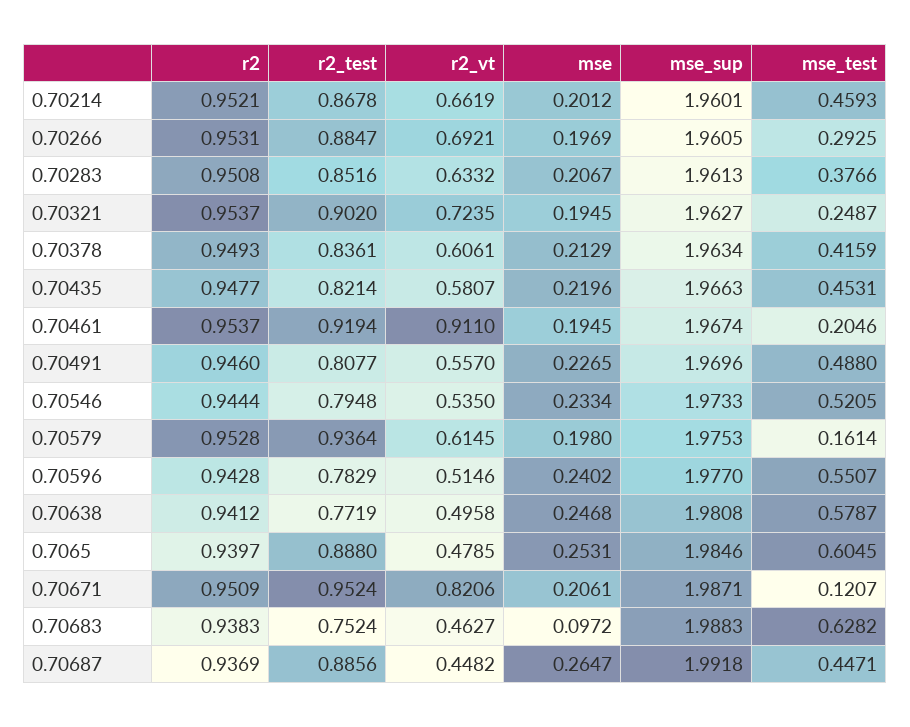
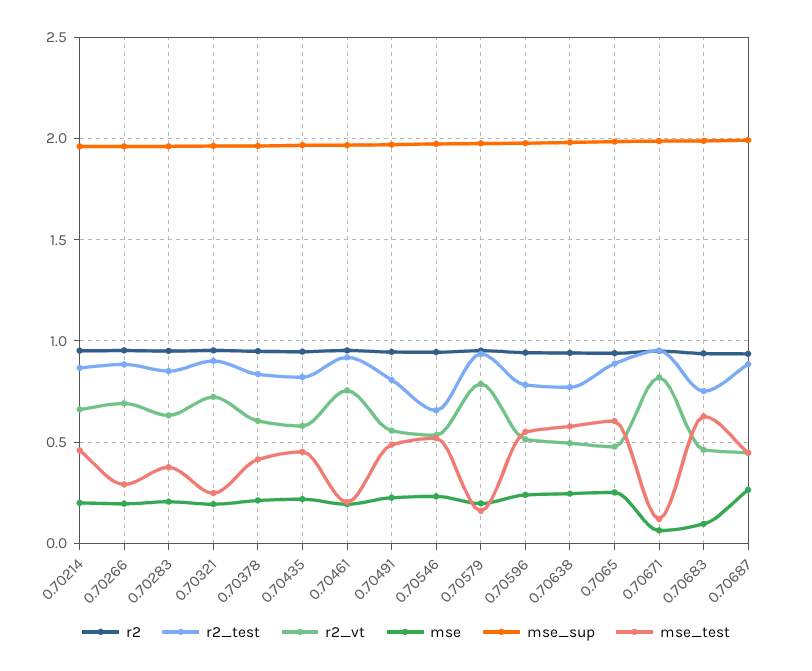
  {
    "r2": {
      "0.70214": 0.9521,
      "0.70266": 0.9531,
      "0.70283": 0.9508,
      "0.70321": 0.9537,
      "0.70378": 0.9493,
      "0.70435": 0.9477,
      "0.70461": 0.9537,
      "0.70491": 0.946,
      "0.70546": 0.9444,
      "0.70579": 0.9528,
      "0.70596": 0.9428,
      "0.70638": 0.9412,
      "0.7065": 0.9397,
      "0.70671": 0.9509,
      "0.70683": 0.9383,
      "0.70687": 0.9369
    },
    "r2_test": {
      "0.70214": 0.8678,
      "0.70266": 0.8847,
      "0.70283": 0.8516,
      "0.70321": 0.902,
      "0.70378": 0.8361,
      "0.70435": 0.8214,
      "0.70461": 0.9194,
      "0.70491": 0.8077,
-     "0.70546": 0.7948,
+     "0.70546": 0.65,
      "0.70579": 0.9364,
      "0.70596": 0.7829,
      "0.70638": 0.7719,
      "0.7065": 0.888,
      "0.70671": 0.9524,
      "0.70683": 0.7524,
      "0.70687": 0.8856
    },
    "r2_vt": {
      "0.70214": 0.6619,
      "0.70266": 0.6921,
      "0.70283": 0.6332,
      "0.70321": 0.7235,
      "0.70378": 0.6061,
      "0.70435": 0.5807,
-     "0.70461": 0.911,
+     "0.70461": 0.75,
      "0.70491": 0.557,
      "0.70546": 0.535,
-     "0.70579": 0.6145,
+     "0.70579": 0.8,
      "0.70596": 0.5146,
      "0.70638": 0.4958,
      "0.7065": 0.4785,
      "0.70671": 0.8206,
      "0.70683": 0.4627,
      "0.70687": 0.4482
    },
    "mse": {
      "0.70214": 0.2012,
      "0.70266": 0.1969,
      "0.70283": 0.2067,
      "0.70321": 0.1945,
      "0.70378": 0.2129,
      "0.70435": 0.2196,
      "0.70461": 0.1945,
      "0.70491": 0.2265,
      "0.70546": 0.2334,
      "0.70579": 0.198,
      "0.70596": 0.2402,
      "0.70638": 0.2468,
      "0.7065": 0.2531,
-     "0.70671": 0.2061,
+     "0.70671": 0.05,
      "0.70683": 0.0972,
      "0.70687": 0.2647
    },
    "mse_sup": {
      "0.70214": 1.9601,
      "0.70266": 1.9605,
      "0.70283": 1.9613,
      "0.70321": 1.9627,
      "0.70378": 1.9634,
      "0.70435": 1.9663,
      "0.70461": 1.9674,
      "0.70491": 1.9696,
      "0.70546": 1.9733,
      "0.70579": 1.9753,
      "0.70596": 1.977,
      "0.70638": 1.9808,
      "0.7065": 1.9846,
      "0.70671": 1.9871,
      "0.70683": 1.9883,
      "0.70687": 1.9918
    },
    "mse_test": {
      "0.70214": 0.4593,
      "0.70266": 0.2925,
      "0.70283": 0.3766,
      "0.70321": 0.2487,
      "0.70378": 0.4159,
      "0.70435": 0.4531,
      "0.70461": 0.2046,
      "0.70491": 0.488,
      "0.70546": 0.5205,
      "0.70579": 0.1614,
      "0.70596": 0.5507,
      "0.70638": 0.5787,
      "0.7065": 0.6045,
      "0.70671": 0.1207,
      "0.70683": 0.6282,
      "0.70687": 0.4471
    }
  }

